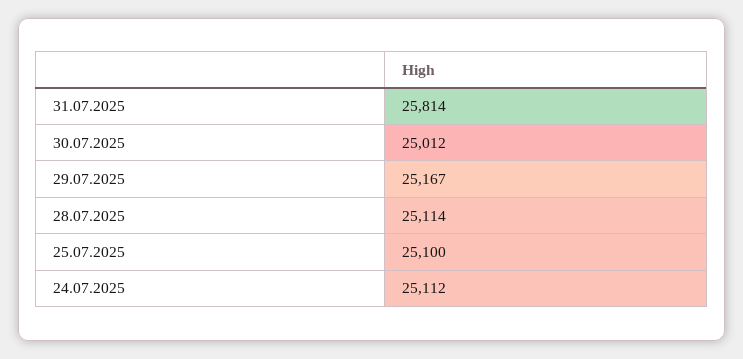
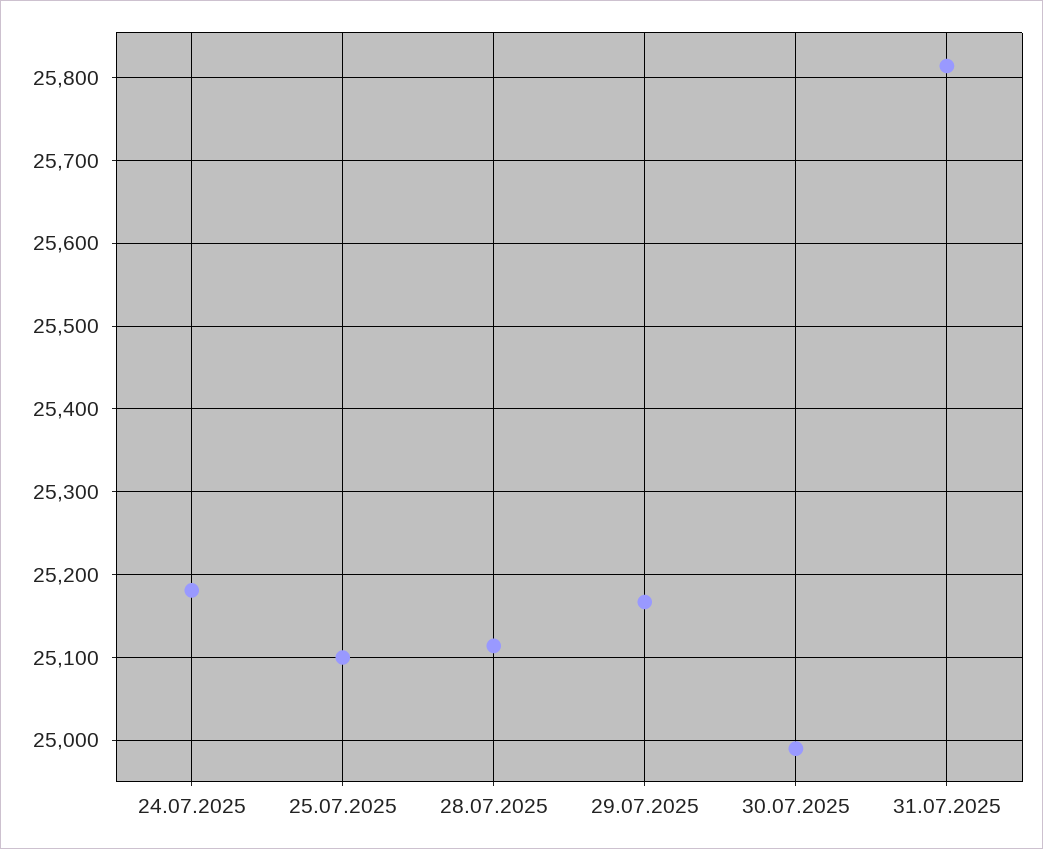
  {
    "31.07.2025": 25814,
-   "30.07.2025": 25012,
+   "30.07.2025": 24990,
    "29.07.2025": 25167,
    "28.07.2025": 25114,
    "25.07.2025": 25100,
-   "24.07.2025": 25112
+   "24.07.2025": 25180
  }

